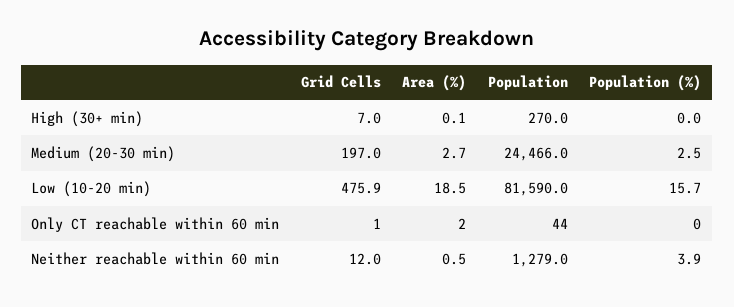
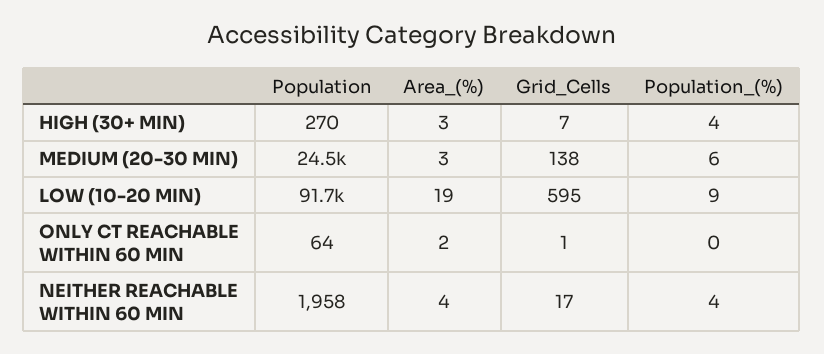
  {
    "Grid Cells": {
      "High (30+ min)": 7,
-     "Medium (20-30 min)": 197,
+     "Medium (20-30 min)": 138,
-     "Low (10-20 min)": 475.9,
+     "Low (10-20 min)": 595,
      "Only CT reachable within 60 min": 1,
-     "Neither reachable within 60 min": 12
+     "Neither reachable within 60 min": 17
    },
    "Area (%)": {
-     "High (30+ min)": 0.1,
+     "High (30+ min)": 3,
      "Medium (20-30 min)": 2.7,
      "Low (10-20 min)": 18.5,
      "Only CT reachable within 60 min": 2,
-     "Neither reachable within 60 min": 0.5
+     "Neither reachable within 60 min": 4
    },
    "Population": {
      "High (30+ min)": 270,
      "Medium (20-30 min)": 24466,
-     "Low (10-20 min)": 81590,
+     "Low (10-20 min)": 91700,
-     "Only CT reachable within 60 min": 44,
+     "Only CT reachable within 60 min": 64,
-     "Neither reachable within 60 min": 1279
+     "Neither reachable within 60 min": 1958
    },
    "Population (%)": {
-     "High (30+ min)": 0,
+     "High (30+ min)": 4,
-     "Medium (20-30 min)": 2.5,
+     "Medium (20-30 min)": 6,
-     "Low (10-20 min)": 15.7,
+     "Low (10-20 min)": 9,
      "Only CT reachable within 60 min": 0,
      "Neither reachable within 60 min": 3.9
    }
  }

